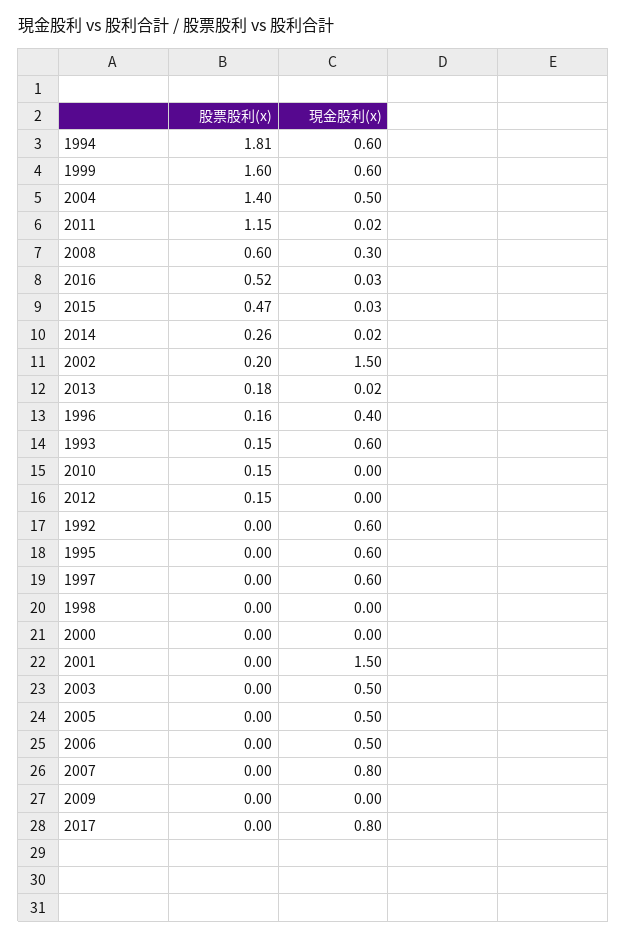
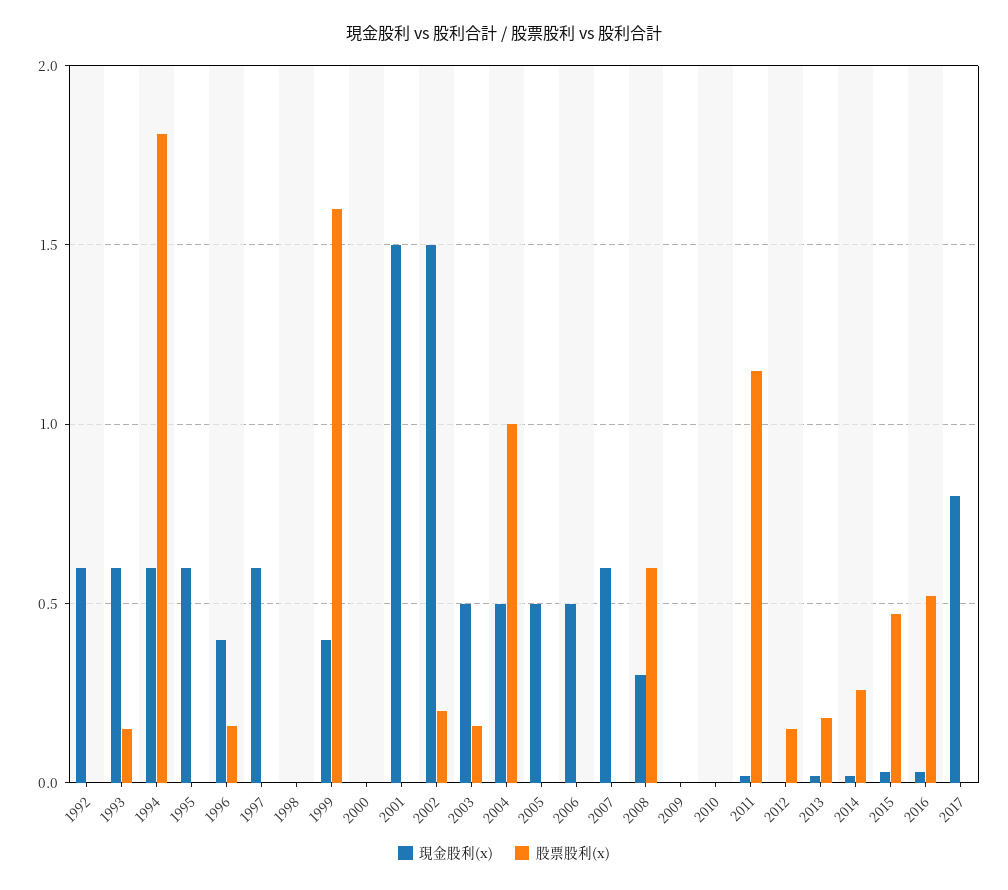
  {
    "股票股利(x)": {
      "1994": 1.81,
      "1999": 1.6,
-     "2004": 1.4,
+     "2004": 1,
      "2011": 1.15,
      "2008": 0.6,
      "2016": 0.52,
      "2015": 0.47,
      "2014": 0.26,
      "2002": 0.2,
      "2013": 0.18,
      "1996": 0.16,
      "1993": 0.15,
-     "2010": 0.15,
+     "2010": 0,
      "2012": 0.15,
      "1992": 0,
      "1995": 0,
      "1997": 0,
      "1998": 0,
      "2000": 0,
      "2001": 0,
-     "2003": 0,
+     "2003": 0.15,
      "2005": 0,
      "2006": 0,
      "2007": 0,
      "2009": 0,
      "2017": 0
    },
    "現金股利(x)": {
      "1994": 0.6,
-     "1999": 0.6,
+     "1999": 0.4,
      "2004": 0.5,
      "2011": 0.02,
      "2008": 0.3,
      "2016": 0.03,
      "2015": 0.03,
      "2014": 0.02,
      "2002": 1.5,
      "2013": 0.02,
      "1996": 0.4,
      "1993": 0.6,
      "2010": 0,
      "2012": 0,
      "1992": 0.6,
      "1995": 0.6,
      "1997": 0.6,
      "1998": 0,
      "2000": 0,
      "2001": 1.5,
      "2003": 0.5,
      "2005": 0.5,
      "2006": 0.5,
-     "2007": 0.8,
+     "2007": 0.6,
      "2009": 0,
      "2017": 0.8
    }
  }

